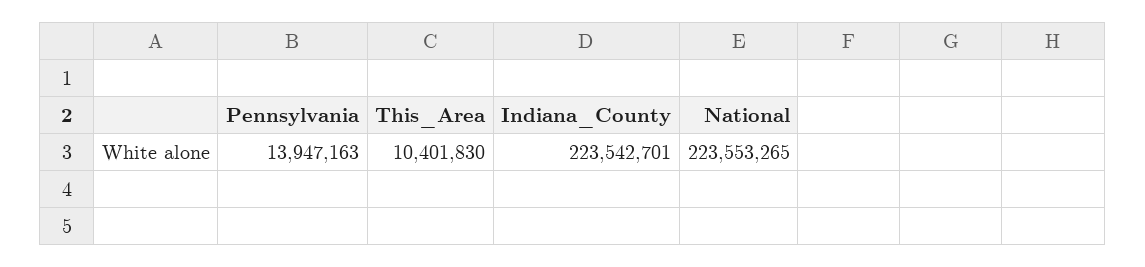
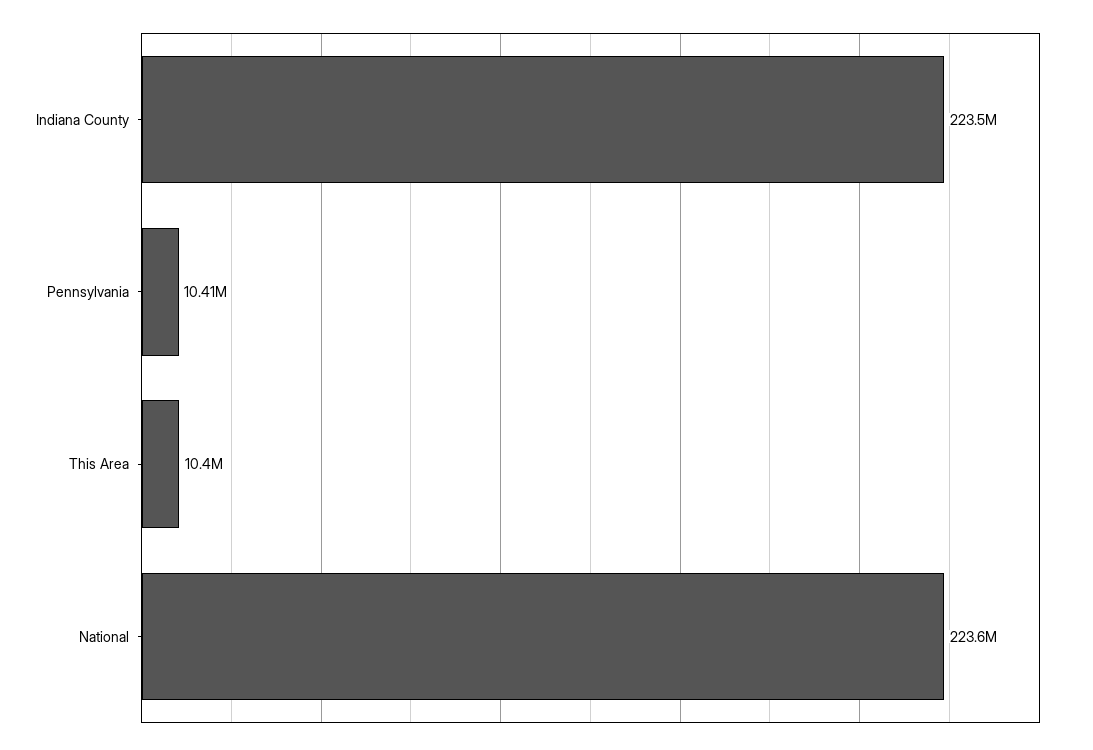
  {
-   "Pennsylvania": 13947163,
+   "Pennsylvania": 10410000,
    "This_Area": 10401830,
    "Indiana_County": 223542701,
    "National": 223553265
  }

